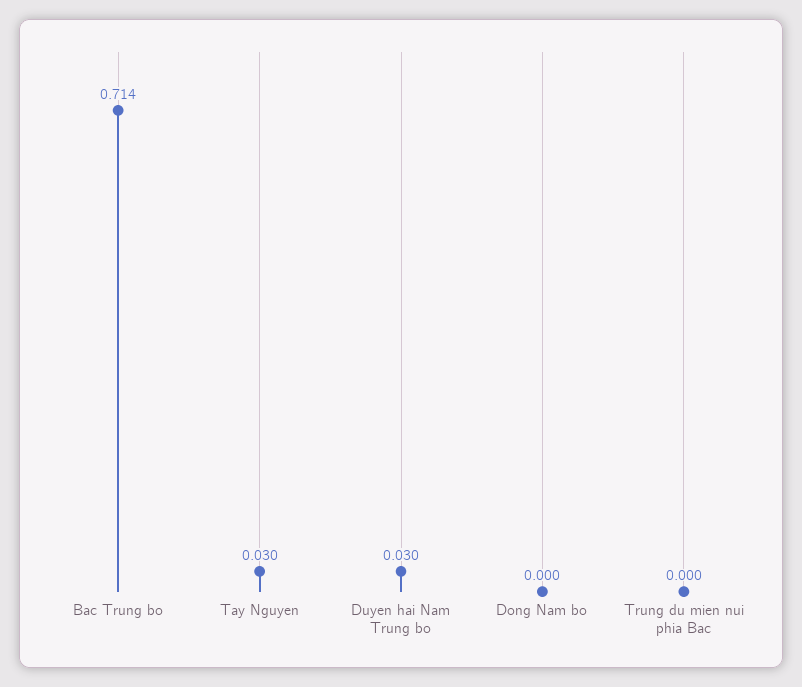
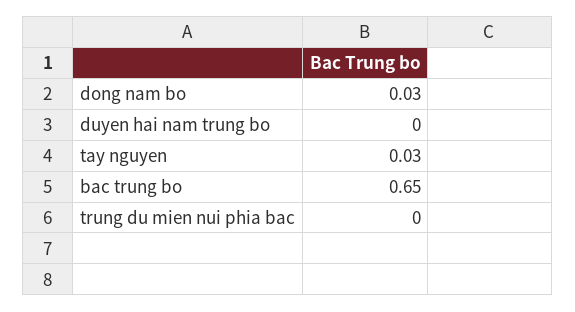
  {
-   "Bac Trung bo": 0.714,
+   "Bac Trung bo": 0.65,
    "Tay Nguyen": 0.03,
-   "Duyen hai Nam Trung bo": 0.03,
+   "Duyen hai Nam Trung bo": 0,
-   "Dong Nam bo": 0,
+   "Dong Nam bo": 0.03,
    "Trung du mien nui phia Bac": 0
  }

